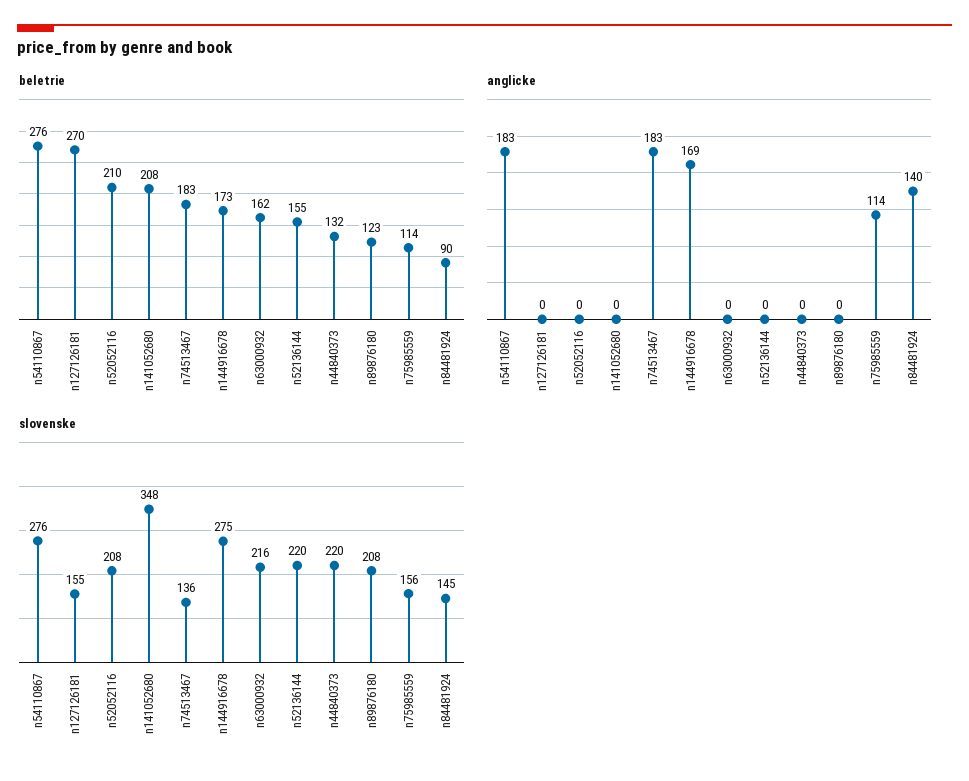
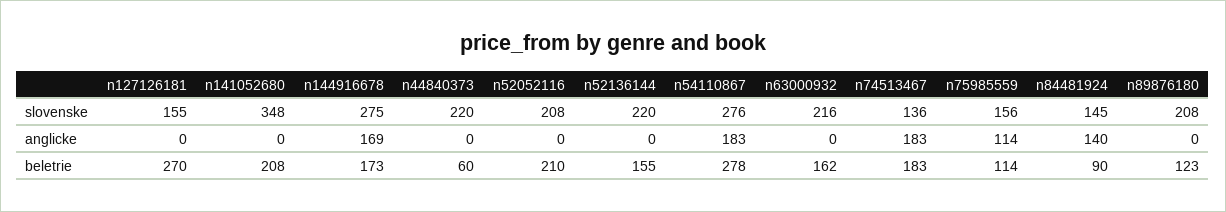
  {
    "beletrie": {
-     "n54110867": 276,
+     "n54110867": 278,
      "n127126181": 270,
      "n52052116": 210,
      "n141052680": 208,
      "n74513467": 183,
      "n144916678": 173,
      "n63000932": 162,
      "n52136144": 155,
-     "n44840373": 132,
+     "n44840373": 60,
      "n89876180": 123,
      "n75985559": 114,
      "n84481924": 90
    },
    "anglicke": {
      "n54110867": 183,
      "n127126181": 0,
      "n52052116": 0,
      "n141052680": 0,
      "n74513467": 183,
      "n144916678": 169,
      "n63000932": 0,
      "n52136144": 0,
      "n44840373": 0,
      "n89876180": 0,
      "n75985559": 114,
      "n84481924": 140
    },
    "slovenske": {
      "n54110867": 276,
      "n127126181": 155,
      "n52052116": 208,
      "n141052680": 348,
      "n74513467": 136,
      "n144916678": 275,
      "n63000932": 216,
      "n52136144": 220,
      "n44840373": 220,
      "n89876180": 208,
      "n75985559": 156,
      "n84481924": 145
    }
  }

